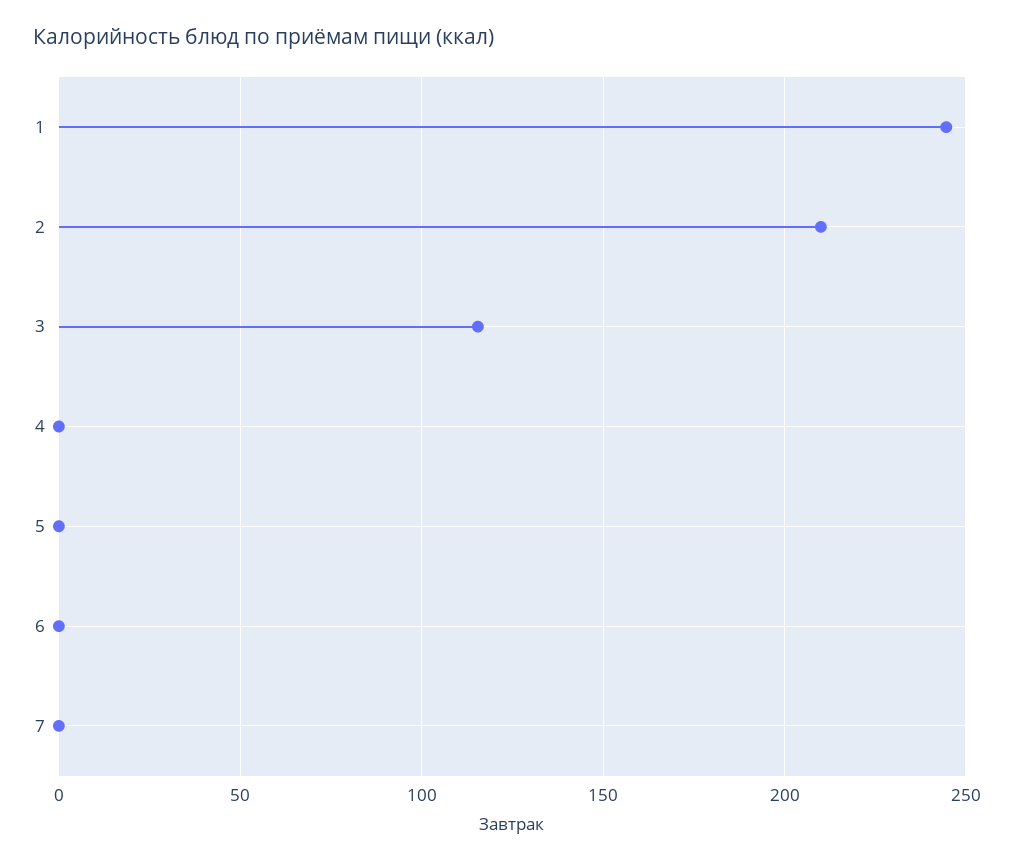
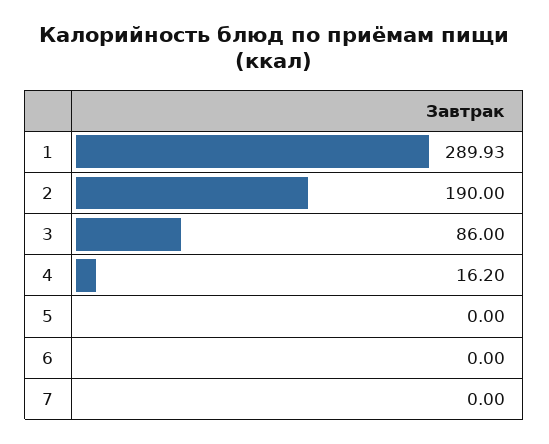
  {
-   "1": 245,
+   "1": 289.93,
-   "2": 210,
+   "2": 190,
-   "3": 115,
+   "3": 86,
-   "4": 0,
+   "4": 16.2,
    "5": 0,
    "6": 0,
    "7": 0
  }

